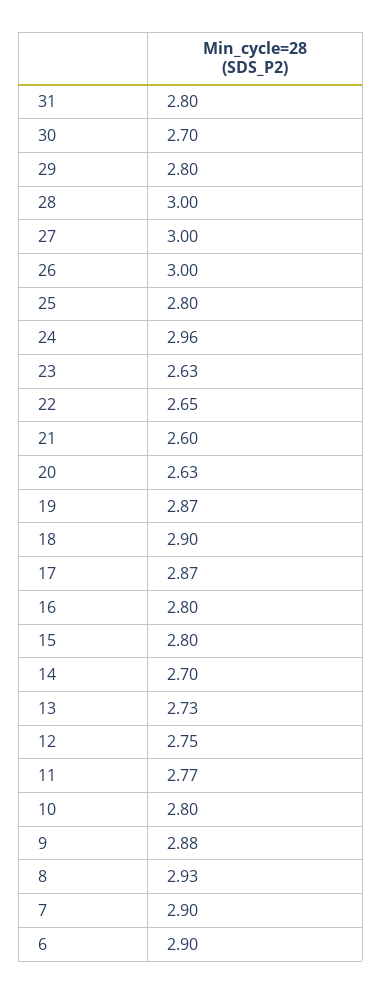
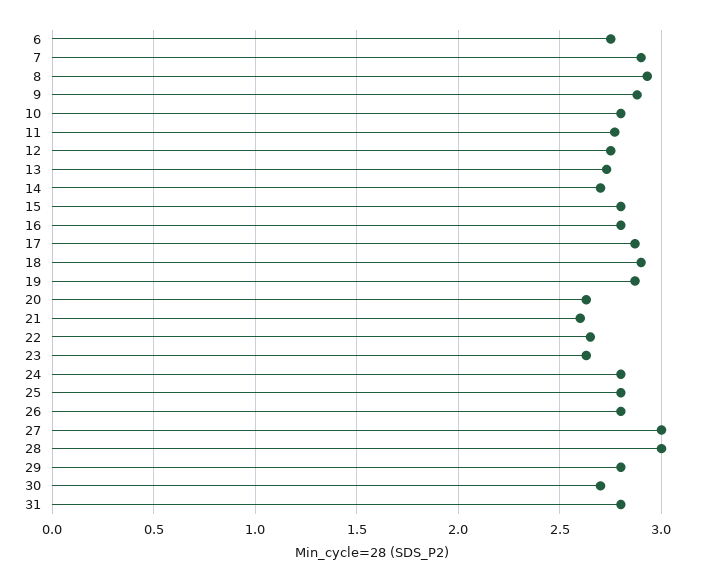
  {
    "31": 2.8,
    "30": 2.7,
    "29": 2.8,
    "28": 3,
    "27": 3,
-   "26": 3,
+   "26": 2.8,
    "25": 2.8,
-   "24": 2.96,
+   "24": 2.8,
    "23": 2.63,
    "22": 2.65,
    "21": 2.6,
    "20": 2.63,
    "19": 2.87,
    "18": 2.9,
    "17": 2.87,
    "16": 2.8,
    "15": 2.8,
    "14": 2.7,
    "13": 2.73,
    "12": 2.75,
    "11": 2.77,
    "10": 2.8,
    "9": 2.88,
    "8": 2.93,
    "7": 2.9,
-   "6": 2.9
+   "6": 2.75
  }

